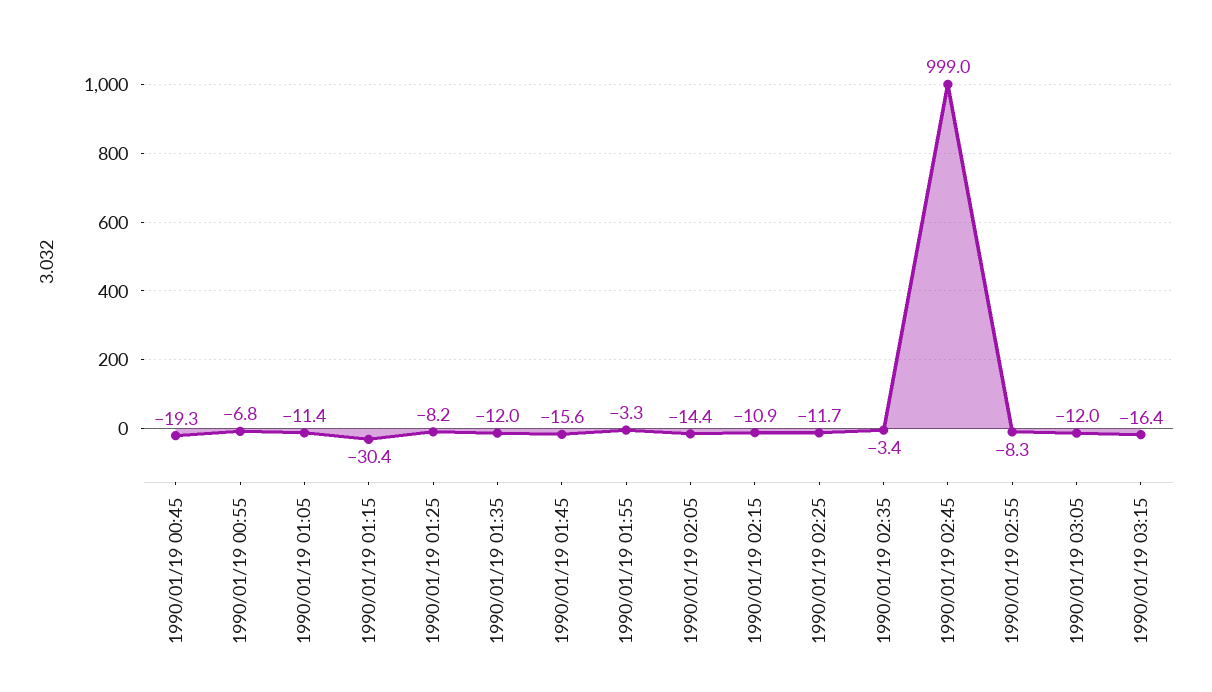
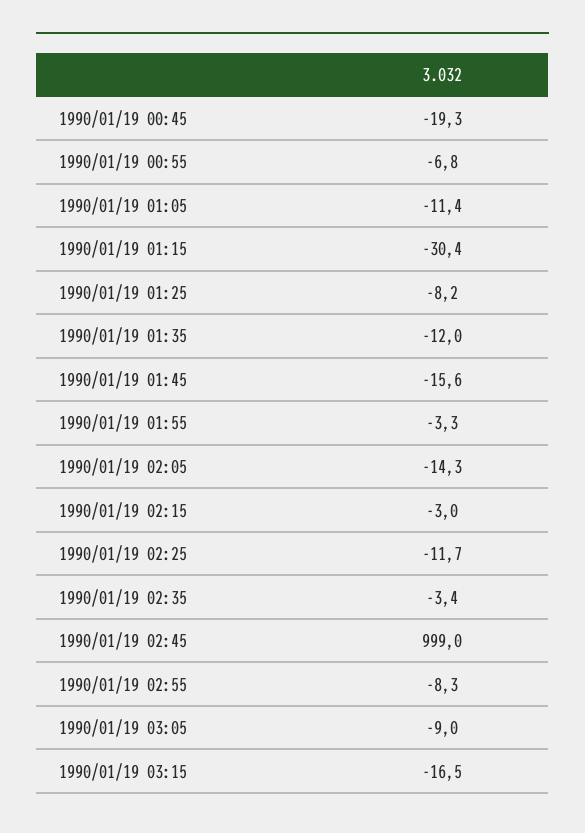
  {
    "1990/01/19 00:45": -19.3,
    "1990/01/19 00:55": -6.8,
    "1990/01/19 01:05": -11.4,
    "1990/01/19 01:15": -30.4,
    "1990/01/19 01:25": -8.2,
    "1990/01/19 01:35": -12,
    "1990/01/19 01:45": -15.6,
    "1990/01/19 01:55": -3.3,
-   "1990/01/19 02:05": -14.4,
+   "1990/01/19 02:05": -14.3,
-   "1990/01/19 02:15": -10.9,
+   "1990/01/19 02:15": -3,
    "1990/01/19 02:25": -11.7,
    "1990/01/19 02:35": -3.4,
    "1990/01/19 02:45": 999,
    "1990/01/19 02:55": -8.3,
-   "1990/01/19 03:05": -12,
+   "1990/01/19 03:05": -9,
-   "1990/01/19 03:15": -16.4
+   "1990/01/19 03:15": -16.5
  }

